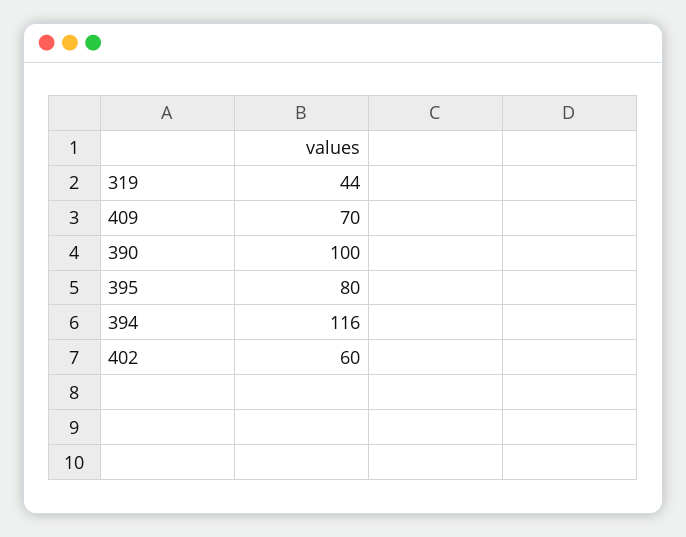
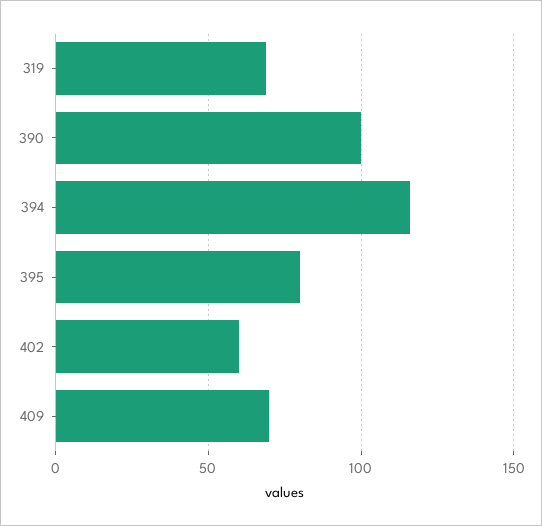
  {
-   "319": 44,
+   "319": 70,
    "409": 70,
    "390": 100,
    "395": 80,
    "394": 116,
    "402": 60
  }

